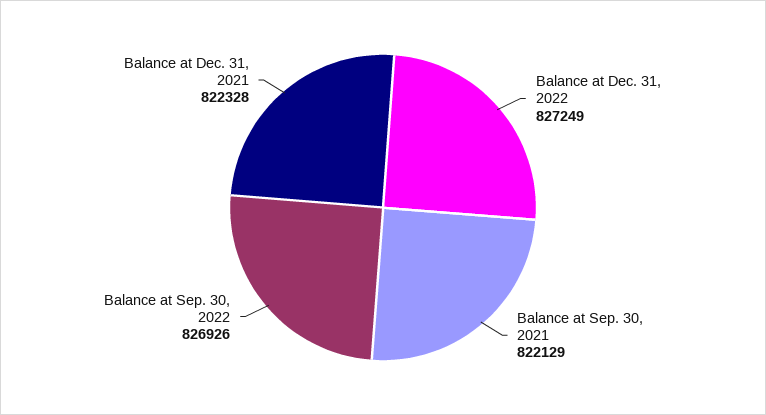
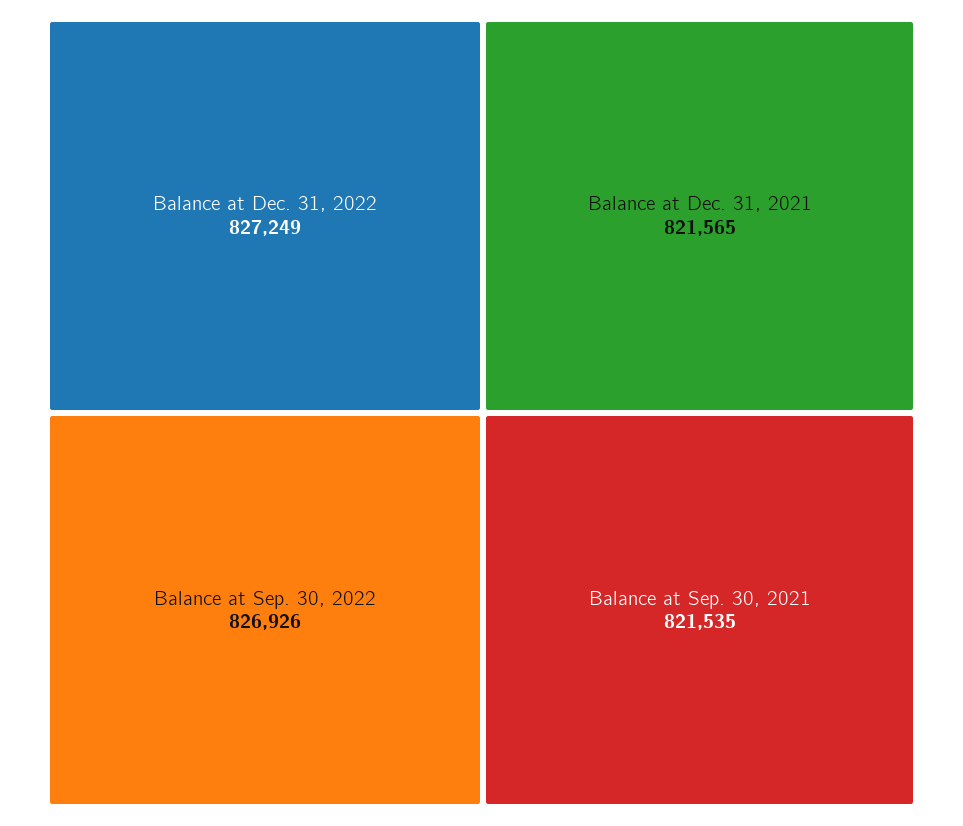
  {
    "Balance at Dec. 31, 2022": 827249,
-   "Balance at Sep. 30, 2021": 822129,
+   "Balance at Sep. 30, 2021": 821535,
    "Balance at Sep. 30, 2022": 826926,
-   "Balance at Dec. 31, 2021": 822328
+   "Balance at Dec. 31, 2021": 821565
  }

